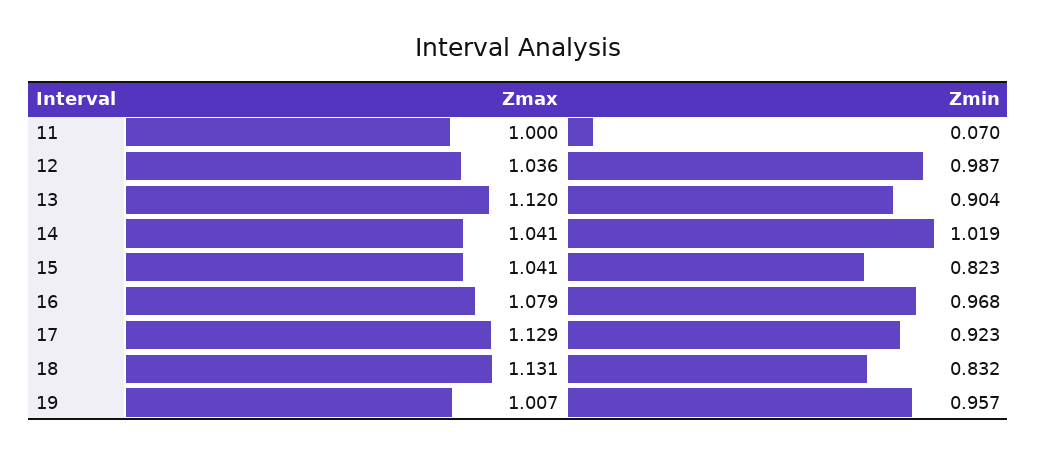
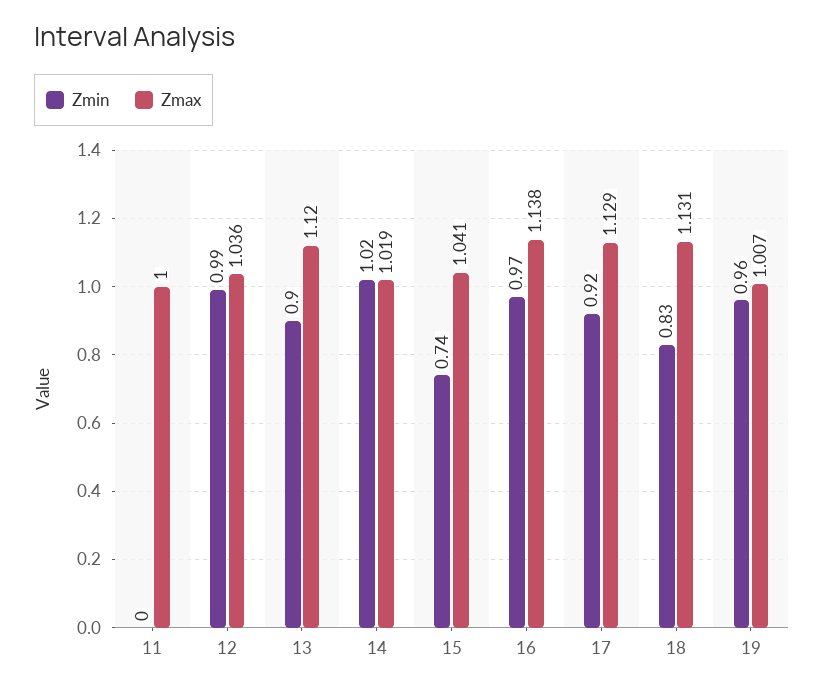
  {
    "Zmax": {
      "11": 1,
      "12": 1.036,
      "13": 1.12,
-     "14": 1.041,
+     "14": 1.019,
      "15": 1.041,
-     "16": 1.079,
+     "16": 1.138,
      "17": 1.129,
      "18": 1.131,
      "19": 1.007
    },
    "Zmin": {
-     "11": 0.07,
+     "11": 0,
      "12": 0.987,
      "13": 0.904,
      "14": 1.019,
-     "15": 0.823,
+     "15": 0.74,
      "16": 0.968,
      "17": 0.923,
      "18": 0.832,
      "19": 0.957
    }
  }

